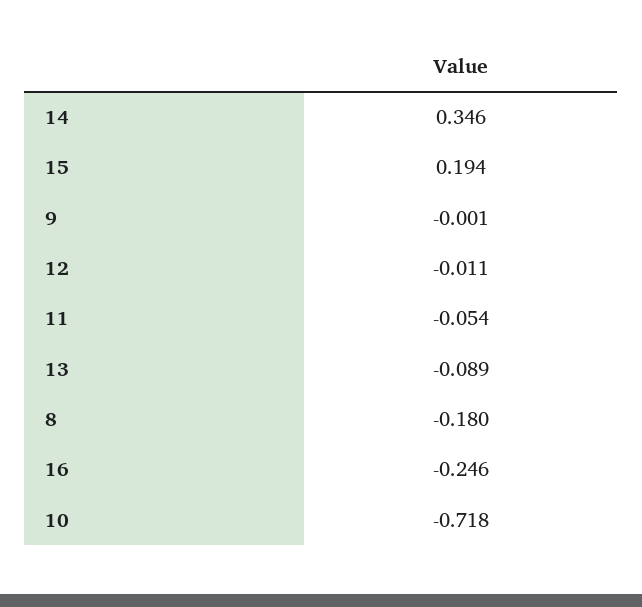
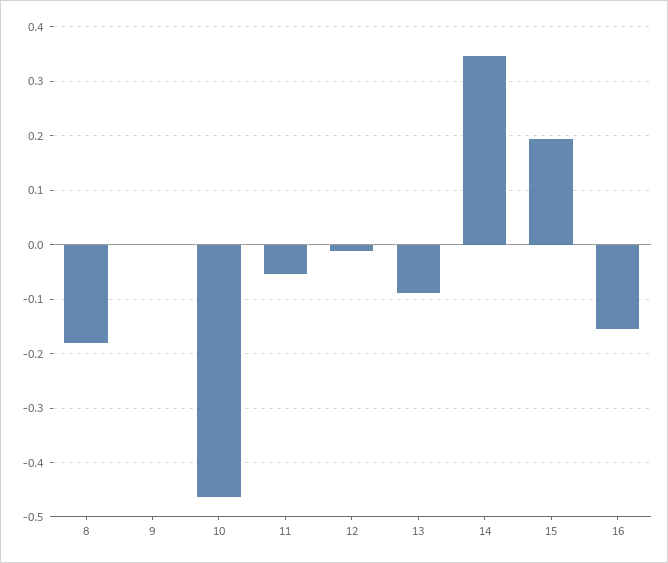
  {
    "14": 0.346,
    "15": 0.194,
    "9": -0.001,
    "12": -0.011,
    "11": -0.054,
    "13": -0.089,
    "8": -0.18,
-   "16": -0.246,
+   "16": -0.16,
-   "10": -0.718
+   "10": -0.46
  }

